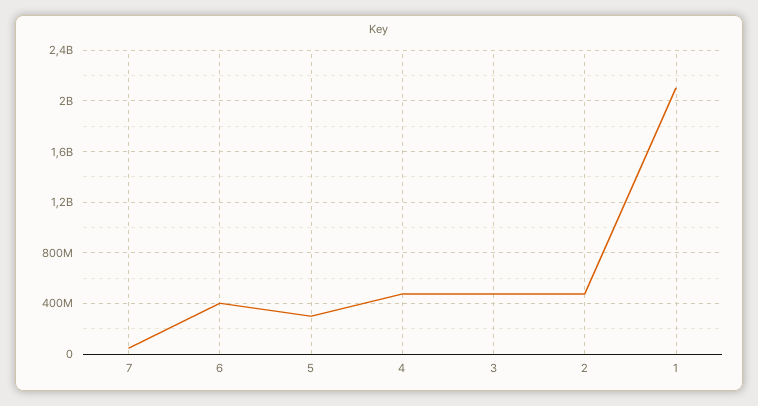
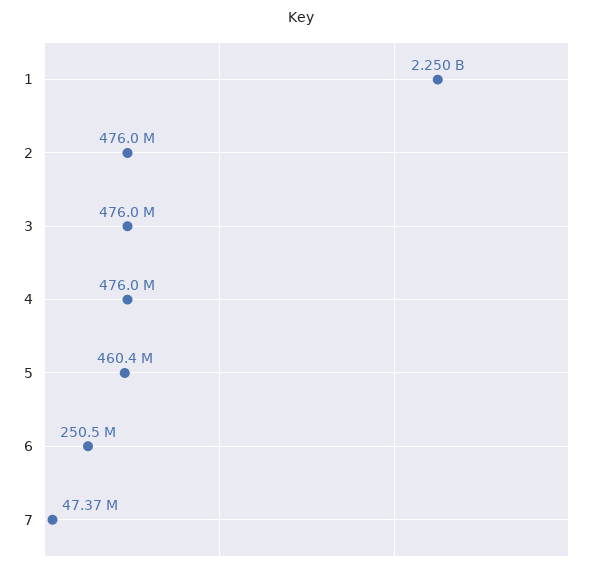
  {
    "7": 47370000,
-   "6": 400000000,
+   "6": 250500000,
-   "5": 300000000,
+   "5": 460400000,
    "4": 476000000,
    "3": 476000000,
    "2": 476000000,
-   "1": 2100000000
+   "1": 2250000000
  }

